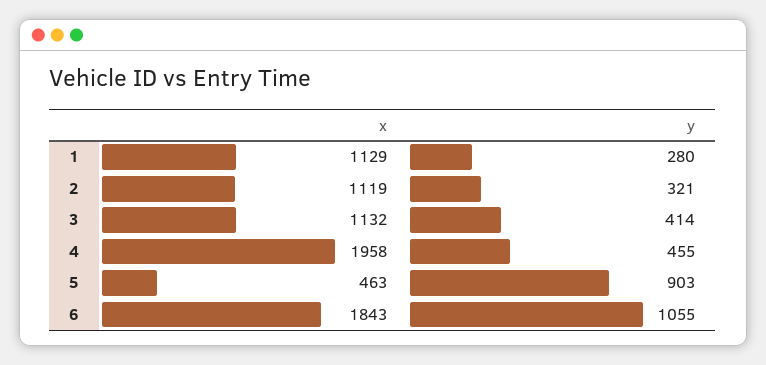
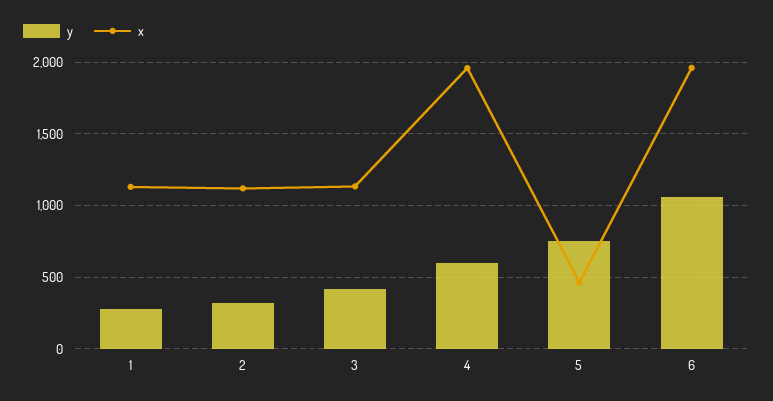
  {
    "x": {
      "1": 1129,
      "2": 1119,
      "3": 1132,
      "4": 1958,
      "5": 463,
-     "6": 1843
+     "6": 1950
    },
    "y": {
      "1": 280,
      "2": 321,
      "3": 414,
-     "4": 455,
+     "4": 600,
-     "5": 903,
+     "5": 750,
      "6": 1055
    }
  }

